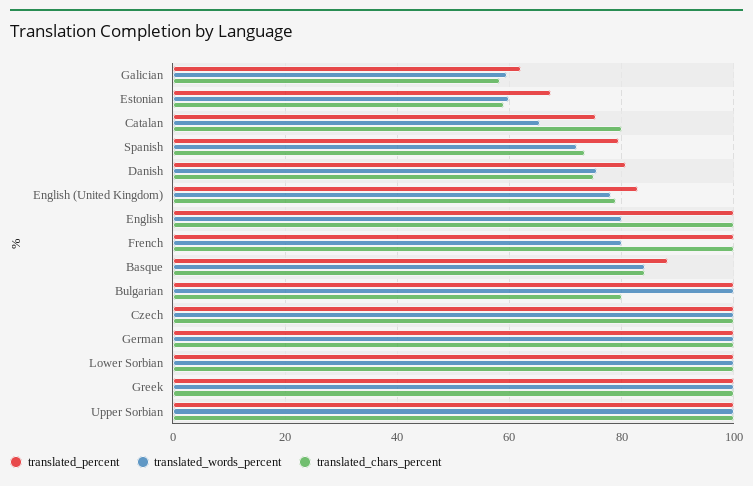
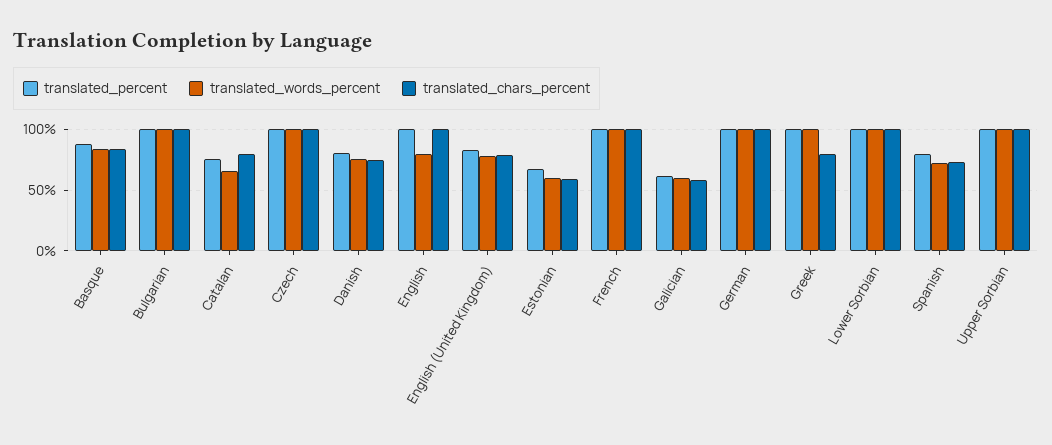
  {
    "translated_percent": {
      "Galician": 62,
      "Estonian": 68,
      "Catalan": 76,
      "Spanish": 80,
      "Danish": 80,
      "English (United Kingdom)": 84,
      "English": 100,
      "French": 100,
      "Basque": 88,
      "Bulgarian": 100,
      "Czech": 100,
      "German": 100,
      "Lower Sorbian": 100,
      "Greek": 100,
      "Upper Sorbian": 100
    },
    "translated_words_percent": {
      "Galician": 60,
      "Estonian": 60,
      "Catalan": 66,
      "Spanish": 72,
      "Danish": 76,
      "English (United Kingdom)": 78,
      "English": 80,
-     "French": 80,
+     "French": 100,
      "Basque": 84,
      "Bulgarian": 100,
      "Czech": 100,
      "German": 100,
      "Lower Sorbian": 100,
      "Greek": 100,
      "Upper Sorbian": 100
    },
    "translated_chars_percent": {
      "Galician": 58,
      "Estonian": 60,
      "Catalan": 80,
      "Spanish": 74,
      "Danish": 76,
      "English (United Kingdom)": 80,
      "English": 100,
      "French": 100,
      "Basque": 84,
-     "Bulgarian": 80,
+     "Bulgarian": 100,
      "Czech": 100,
      "German": 100,
      "Lower Sorbian": 100,
-     "Greek": 100,
+     "Greek": 80,
      "Upper Sorbian": 100
    }
  }

